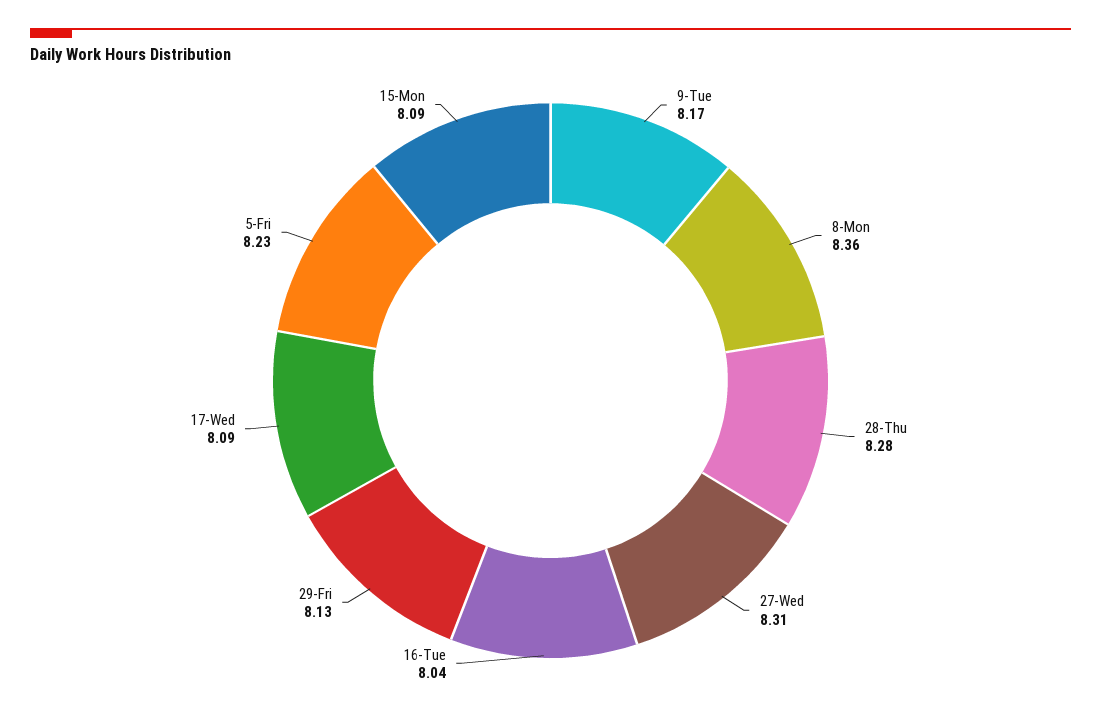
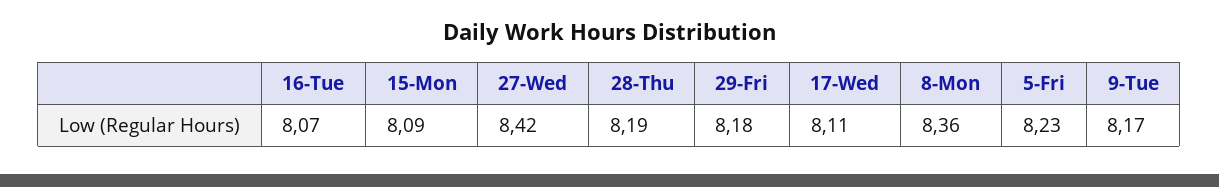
  {
    "9-Tue": 8.17,
    "8-Mon": 8.36,
-   "28-Thu": 8.28,
+   "28-Thu": 8.19,
-   "27-Wed": 8.31,
+   "27-Wed": 8.42,
-   "16-Tue": 8.04,
+   "16-Tue": 8.07,
-   "29-Fri": 8.13,
+   "29-Fri": 8.18,
-   "17-Wed": 8.09,
+   "17-Wed": 8.11,
    "5-Fri": 8.23,
    "15-Mon": 8.09
  }

